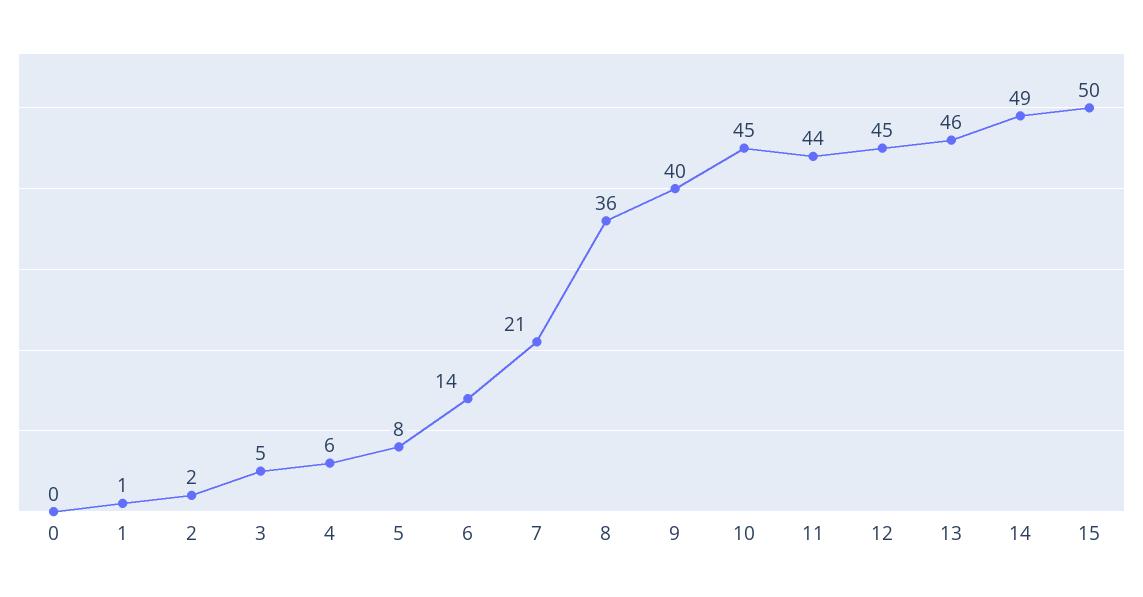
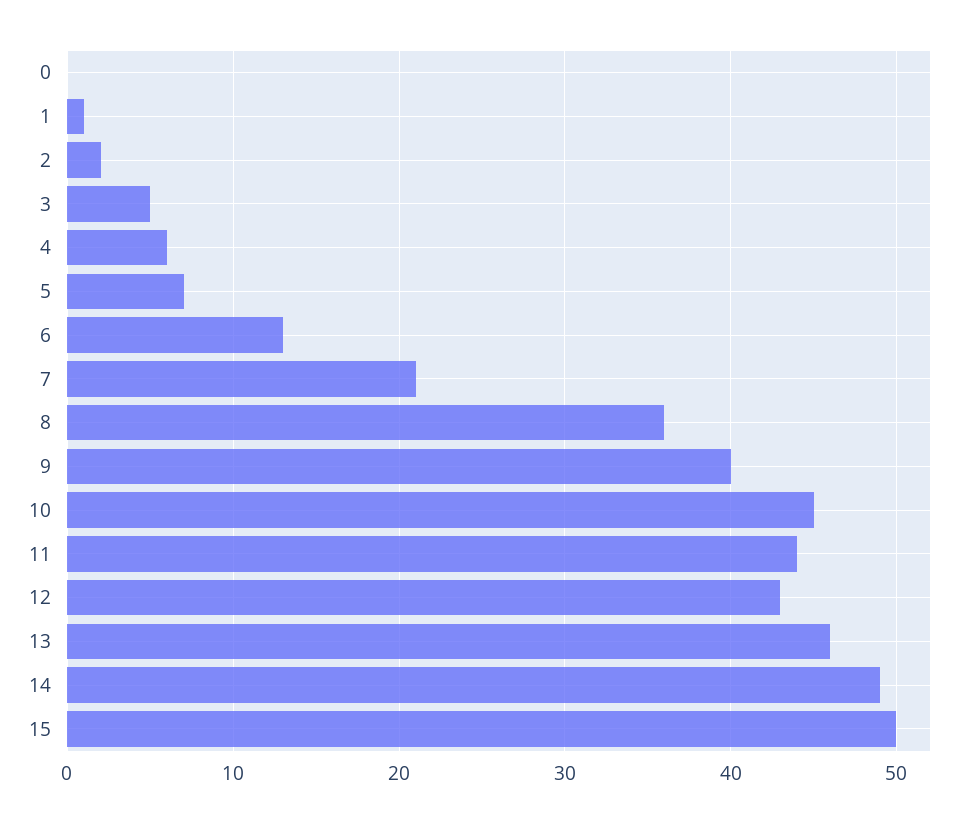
  {
    "0": 0,
    "1": 1,
    "2": 2,
    "3": 5,
    "4": 6,
-   "5": 8,
+   "5": 7,
-   "6": 14,
+   "6": 13,
    "7": 21,
    "8": 36,
    "9": 40,
    "10": 45,
    "11": 44,
-   "12": 45,
+   "12": 43,
    "13": 46,
    "14": 49,
    "15": 50
  }

